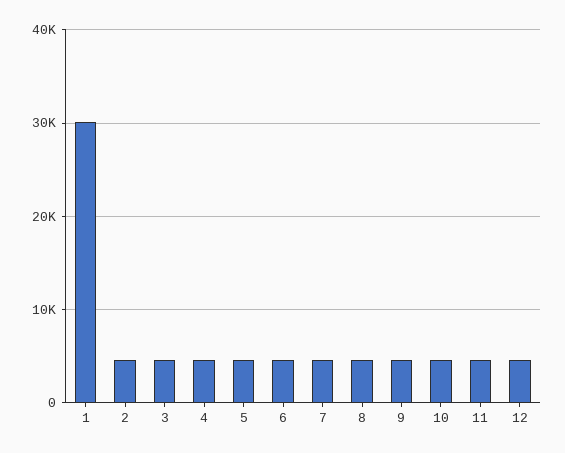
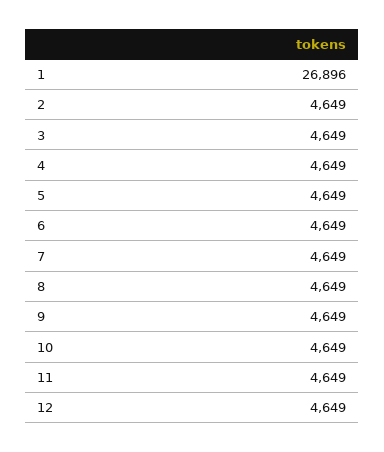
  {
-   "1": 30000,
+   "1": 26896,
    "2": 4649,
    "3": 4649,
    "4": 4649,
    "5": 4649,
    "6": 4649,
    "7": 4649,
    "8": 4649,
    "9": 4649,
    "10": 4649,
    "11": 4649,
    "12": 4649
  }

